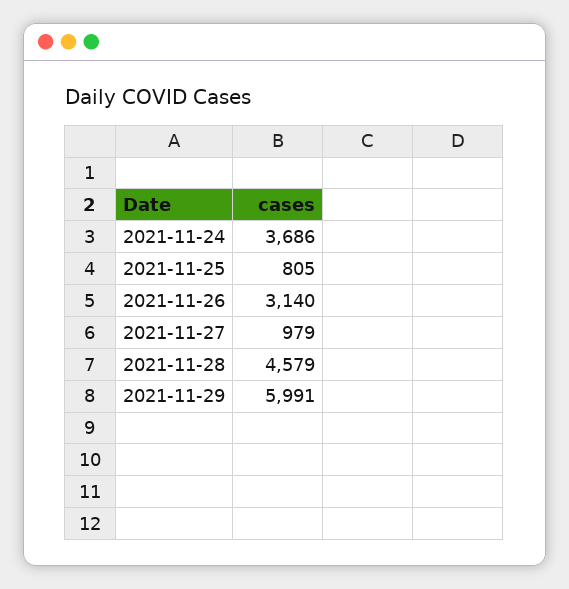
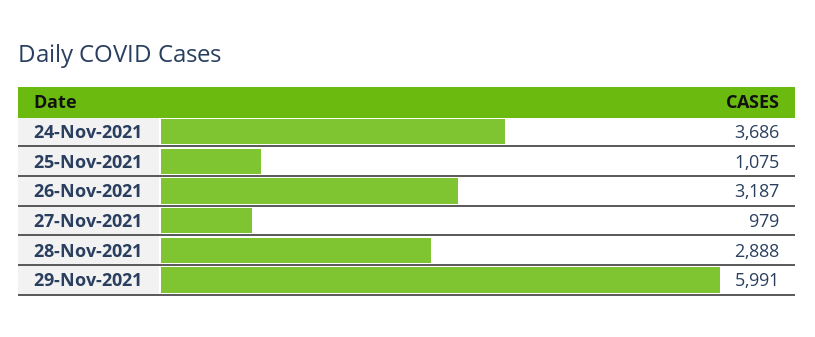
  {
    "2021-11-24": 3686,
-   "2021-11-25": 805,
+   "2021-11-25": 1075,
-   "2021-11-26": 3140,
+   "2021-11-26": 3187,
    "2021-11-27": 979,
-   "2021-11-28": 4579,
+   "2021-11-28": 2888,
    "2021-11-29": 5991
  }

